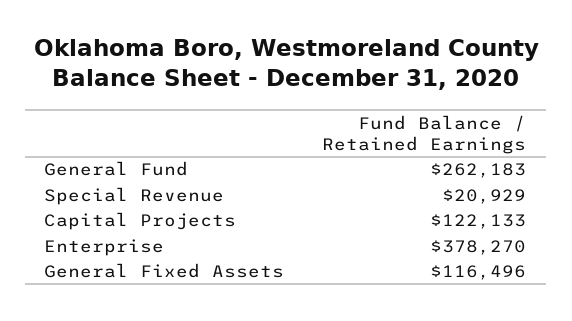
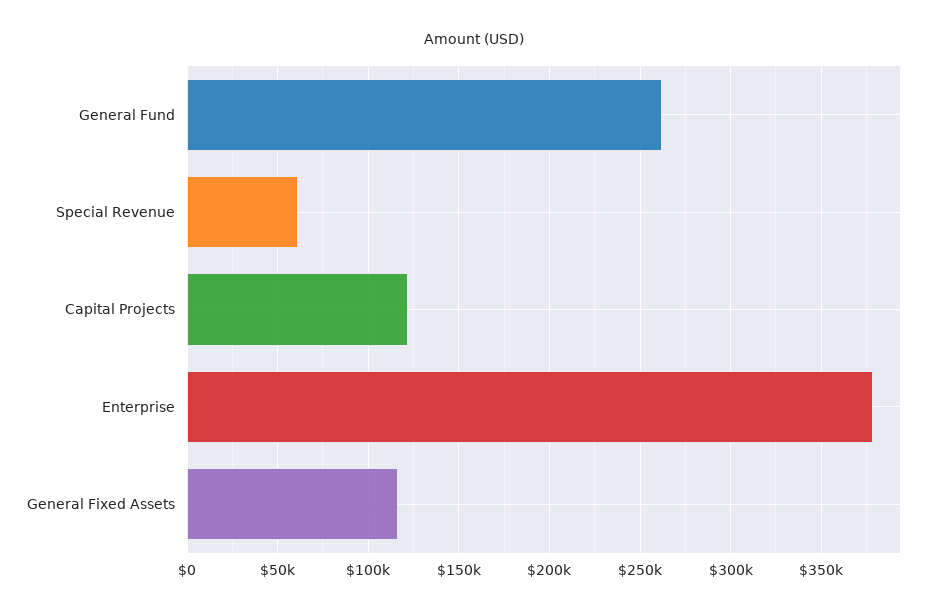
  {
    "General Fund": 262183,
-   "Special Revenue": 20929,
+   "Special Revenue": 60000,
    "Capital Projects": 122133,
    "Enterprise": 378270,
    "General Fixed Assets": 116496
  }

